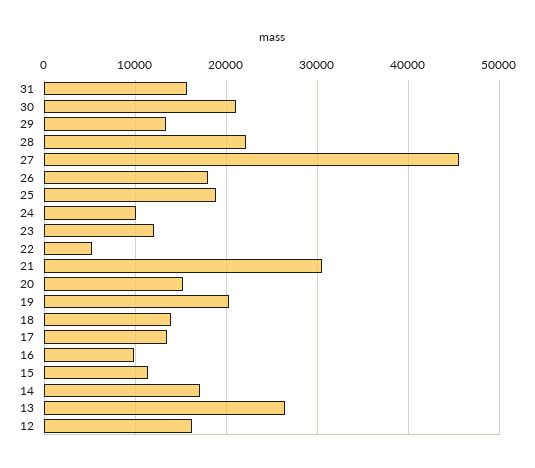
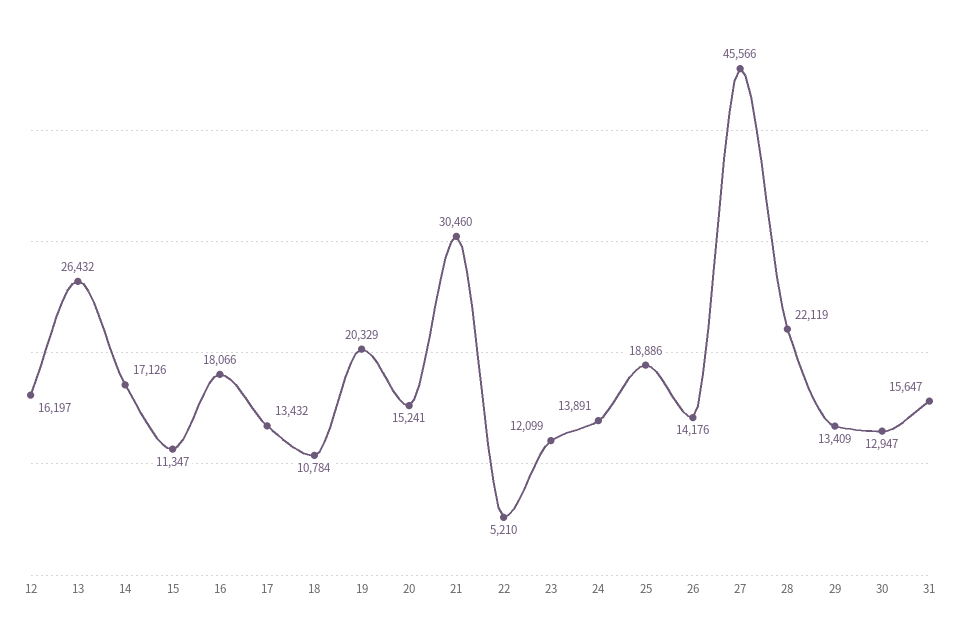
  {
    "31": 15647,
-   "30": 21000,
+   "30": 12947,
    "29": 13409,
    "28": 22119,
    "27": 45566,
-   "26": 18000,
+   "26": 14176,
    "25": 18886,
-   "24": 10000,
+   "24": 13891,
    "23": 12099,
    "22": 5210,
    "21": 30460,
    "20": 15241,
    "19": 20329,
-   "18": 14000,
+   "18": 10784,
    "17": 13432,
-   "16": 10000,
+   "16": 18066,
    "15": 11347,
    "14": 17126,
    "13": 26432,
    "12": 16197
  }

